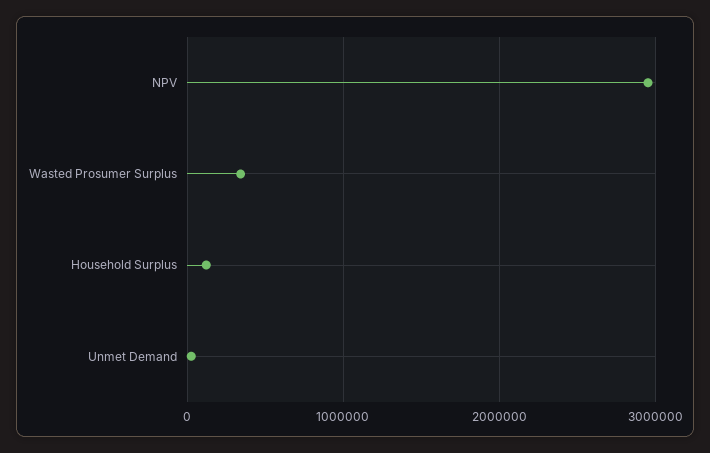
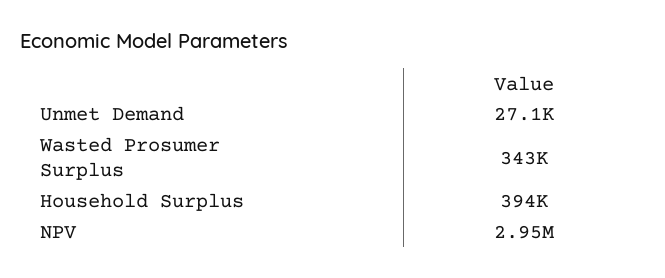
  {
    "NPV": 2950000,
    "Wasted Prosumer Surplus": 343000,
-   "Household Surplus": 100000,
+   "Household Surplus": 394000,
    "Unmet Demand": 27100
  }

